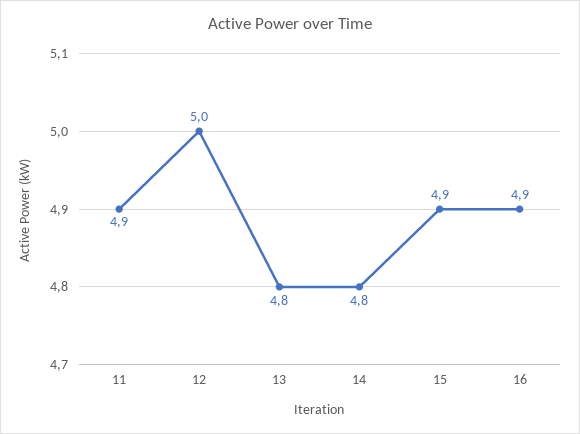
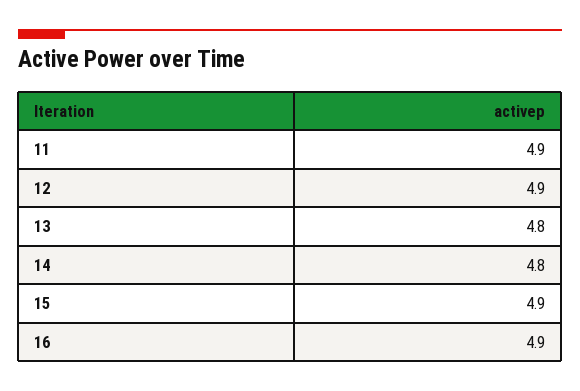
  {
    "11": 4.9,
-   "12": 5,
+   "12": 4.9,
    "13": 4.8,
    "14": 4.8,
    "15": 4.9,
    "16": 4.9
  }

